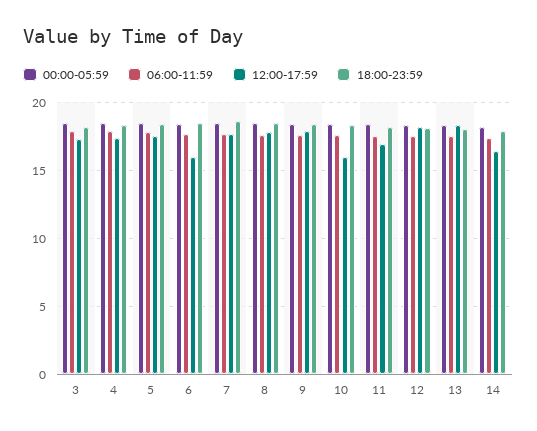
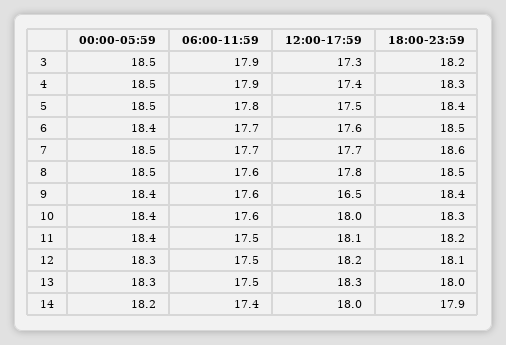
  {
    "00:00-05:59": {
      "3": 18.5,
      "4": 18.5,
      "5": 18.5,
      "6": 18.4,
      "7": 18.5,
      "8": 18.5,
      "9": 18.4,
      "10": 18.4,
      "11": 18.4,
      "12": 18.3,
      "13": 18.3,
      "14": 18.2
    },
    "06:00-11:59": {
      "3": 17.9,
      "4": 17.9,
      "5": 17.8,
      "6": 17.7,
      "7": 17.7,
      "8": 17.6,
      "9": 17.6,
      "10": 17.6,
      "11": 17.5,
      "12": 17.5,
      "13": 17.5,
      "14": 17.4
    },
    "12:00-17:59": {
      "3": 17.3,
      "4": 17.4,
      "5": 17.5,
-     "6": 16,
+     "6": 17.6,
      "7": 17.7,
      "8": 17.8,
-     "9": 18,
+     "9": 16.5,
-     "10": 16,
+     "10": 18,
-     "11": 17,
+     "11": 18.1,
      "12": 18.2,
      "13": 18.3,
-     "14": 16.5
+     "14": 18
    },
    "18:00-23:59": {
      "3": 18.2,
      "4": 18.3,
      "5": 18.4,
      "6": 18.5,
      "7": 18.6,
      "8": 18.5,
      "9": 18.4,
      "10": 18.3,
      "11": 18.2,
      "12": 18.1,
      "13": 18,
      "14": 17.9
    }
  }

